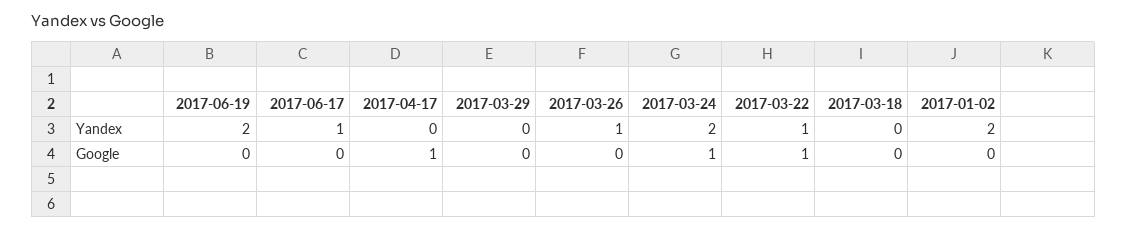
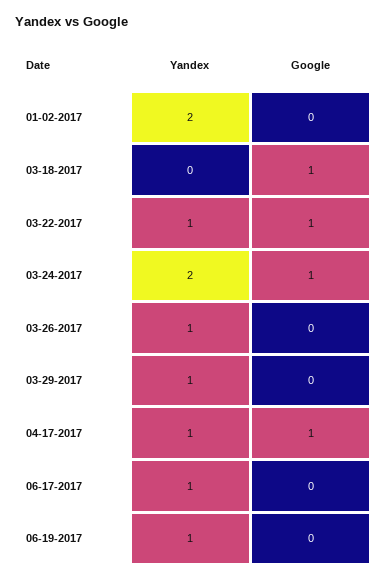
  {
    "2017-06-19": {
-     "Yandex": 2,
+     "Yandex": 1,
      "Google": 0
    },
    "2017-06-17": {
      "Yandex": 1,
      "Google": 0
    },
    "2017-04-17": {
-     "Yandex": 0,
+     "Yandex": 1,
      "Google": 1
    },
    "2017-03-29": {
-     "Yandex": 0,
+     "Yandex": 1,
      "Google": 0
    },
    "2017-03-26": {
      "Yandex": 1,
      "Google": 0
    },
    "2017-03-24": {
      "Yandex": 2,
      "Google": 1
    },
    "2017-03-22": {
      "Yandex": 1,
      "Google": 1
    },
    "2017-03-18": {
      "Yandex": 0,
-     "Google": 0
+     "Google": 1
    },
    "2017-01-02": {
      "Yandex": 2,
      "Google": 0
    }
  }

